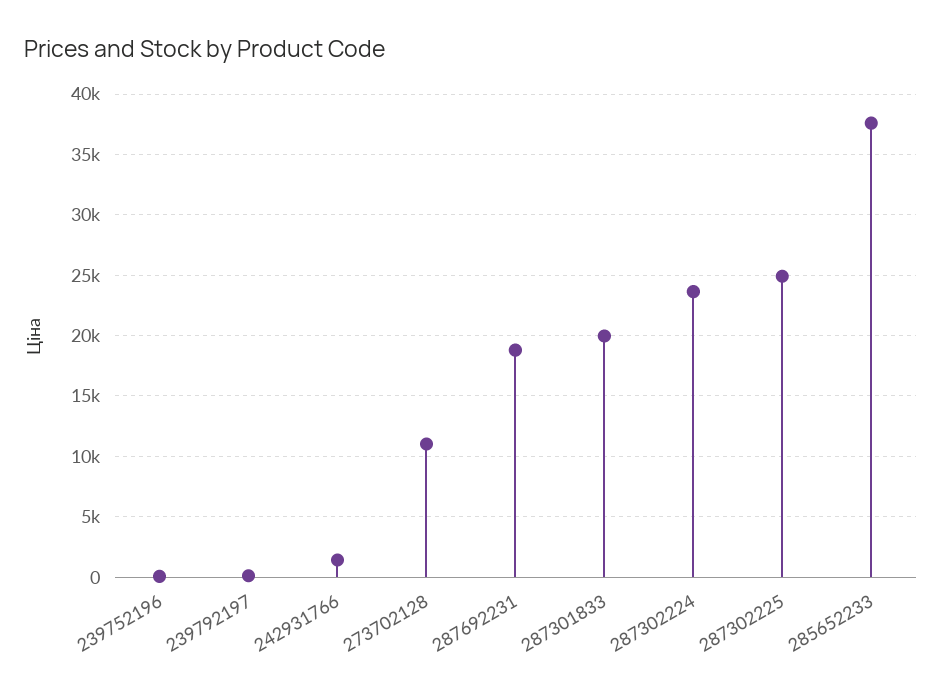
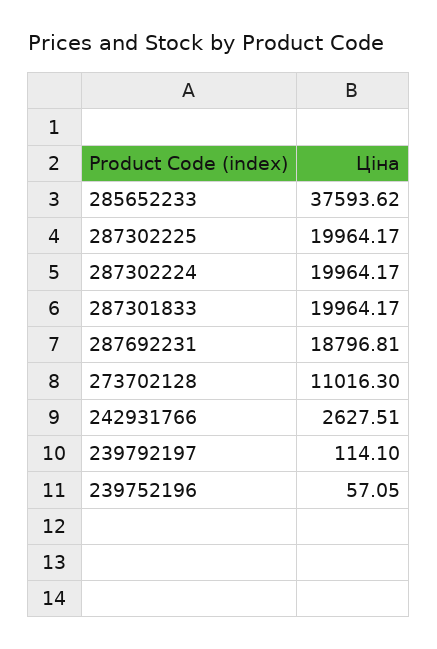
  {
    "239752196": 57.05,
    "239792197": 114.1,
-   "242931766": 1500,
+   "242931766": 2627.51,
    "273702128": 11016.3,
    "287692231": 18796.81,
    "287301833": 19964.17,
-   "287302224": 23500,
+   "287302224": 19964.17,
-   "287302225": 25000,
+   "287302225": 19964.17,
    "285652233": 37593.62
  }

